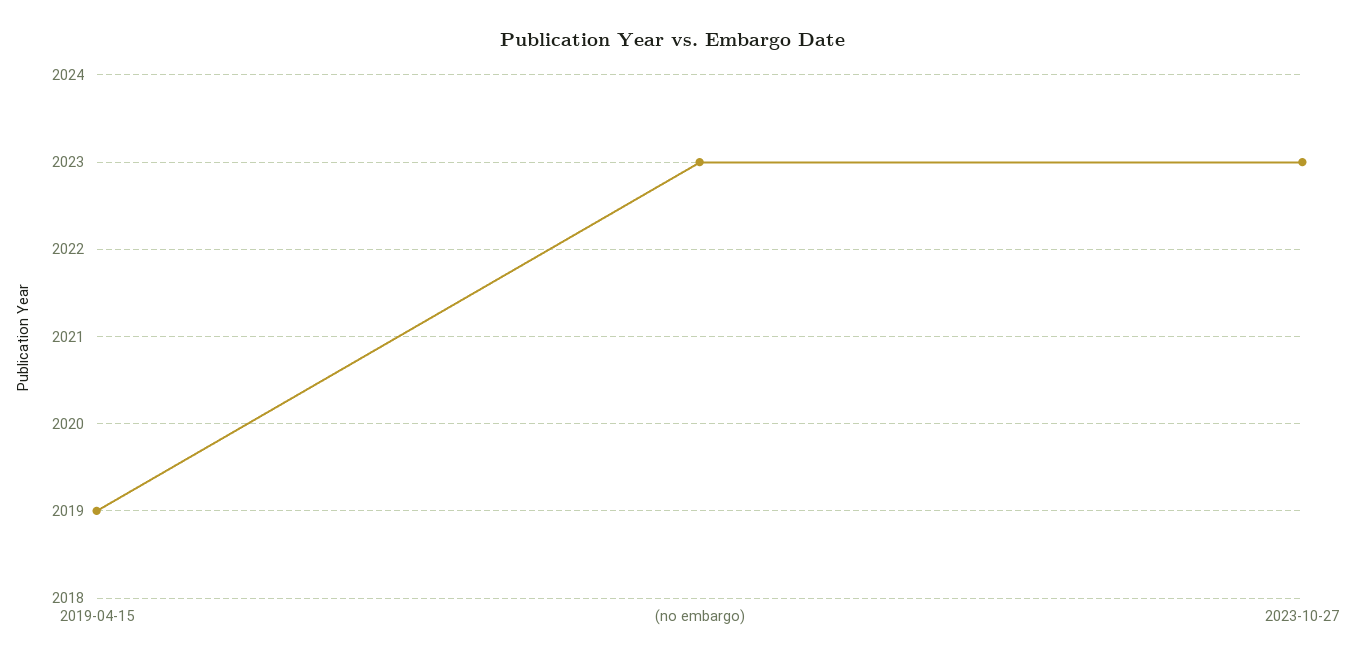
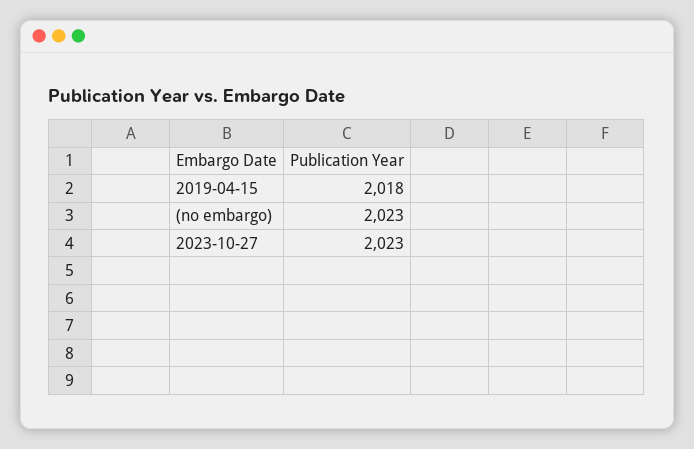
  {
-   "2019-04-15": 2019,
+   "2019-04-15": 2018,
    "(no embargo)": 2023,
    "2023-10-27": 2023
  }

